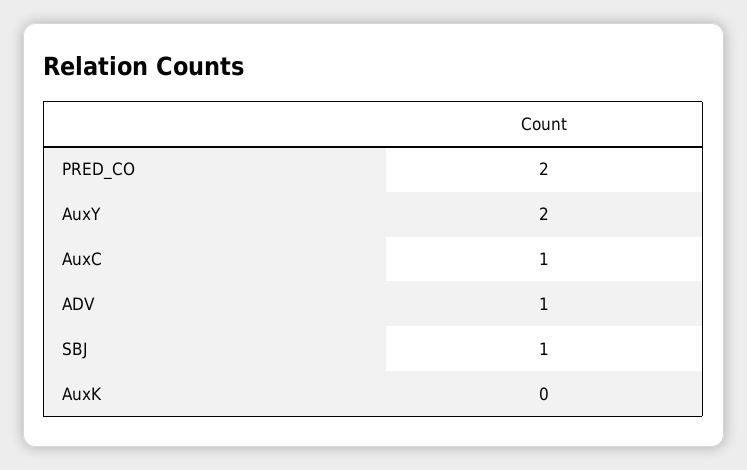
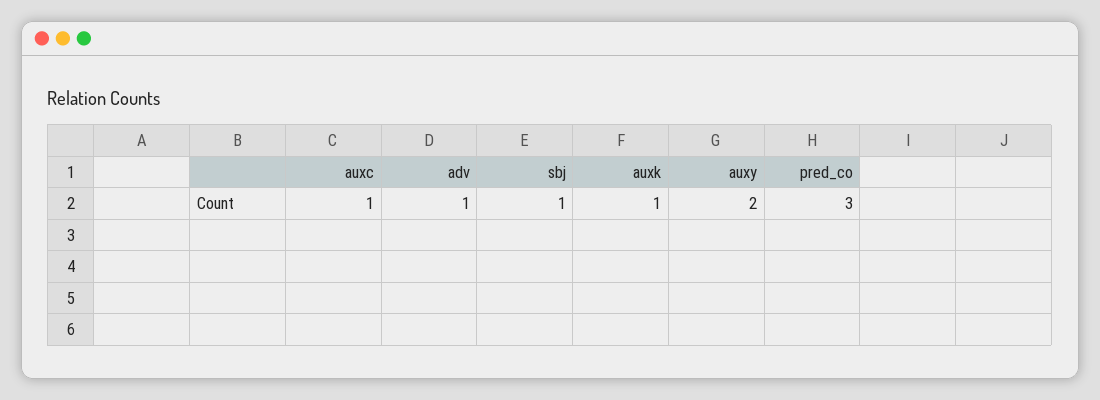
  {
-   "PRED_CO": 2,
+   "PRED_CO": 3,
    "AuxY": 2,
    "AuxC": 1,
    "ADV": 1,
    "SBJ": 1,
-   "AuxK": 0
+   "AuxK": 1
  }

